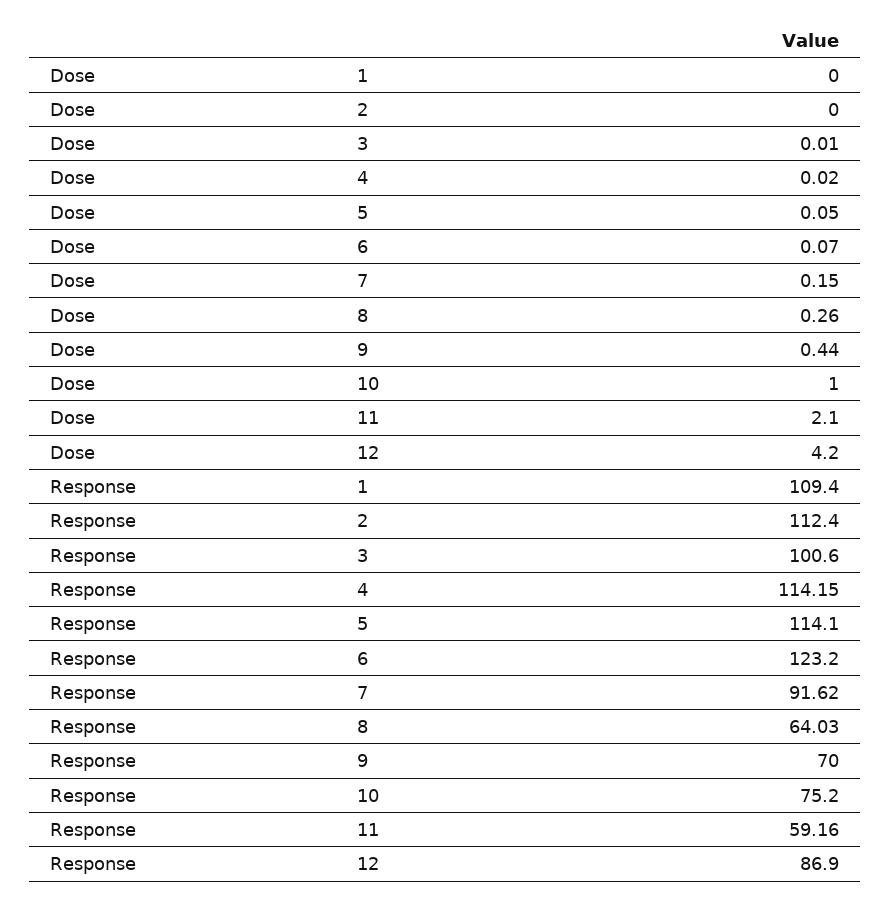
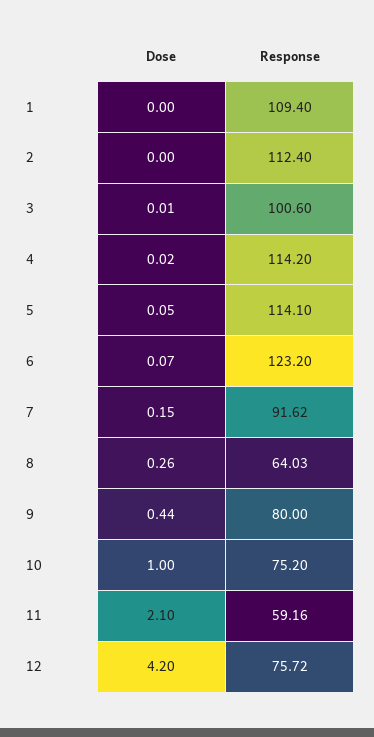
  {
    "Dose": {
      "1": 0,
      "2": 0,
      "3": 0.01,
      "4": 0.02,
      "5": 0.05,
      "6": 0.07,
      "7": 0.15,
      "8": 0.26,
      "9": 0.44,
      "10": 1,
      "11": 2.1,
      "12": 4.2
    },
    "Response": {
      "1": 109.4,
      "2": 112.4,
      "3": 100.6,
-     "4": 114.15,
+     "4": 114.2,
      "5": 114.1,
      "6": 123.2,
      "7": 91.62,
      "8": 64.03,
-     "9": 70,
+     "9": 80,
      "10": 75.2,
      "11": 59.16,
-     "12": 86.9
+     "12": 75.72
    }
  }

